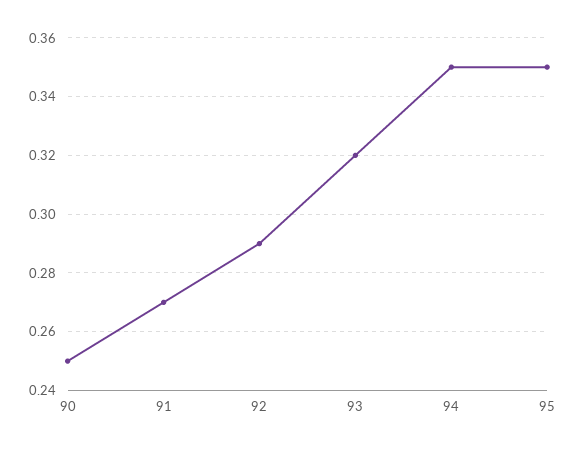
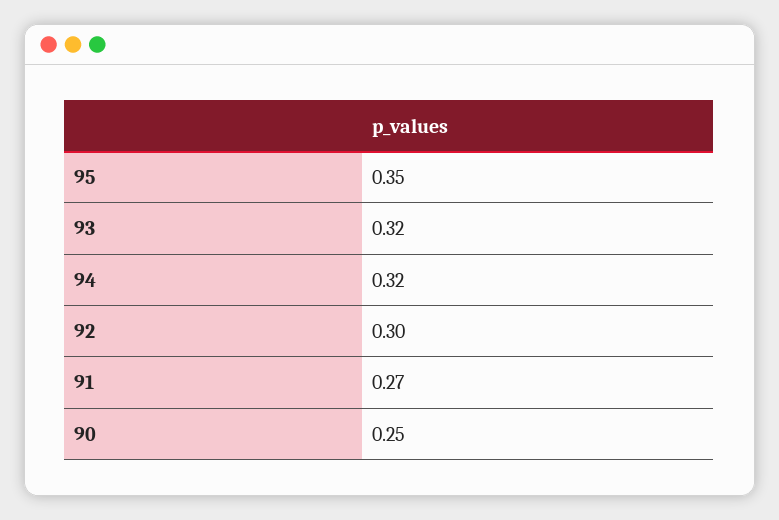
  {
    "90": 0.25,
    "91": 0.27,
-   "92": 0.29,
+   "92": 0.3,
    "93": 0.32,
-   "94": 0.35,
+   "94": 0.32,
    "95": 0.35
  }

